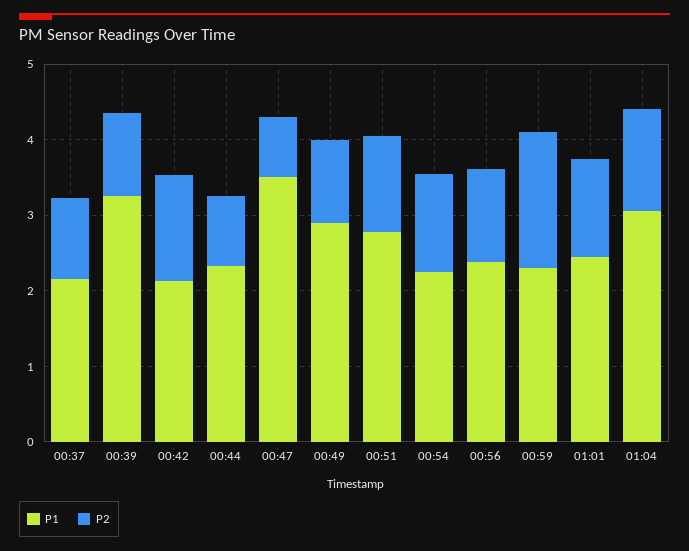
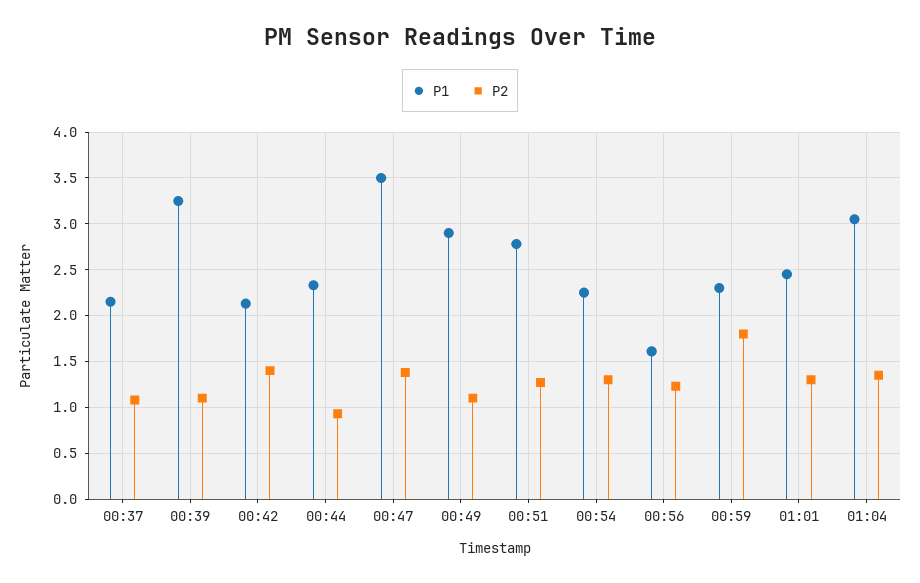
  {
    "P1": {
      "00:37": 2.2,
      "00:39": 3.3,
      "00:42": 2.1,
      "00:44": 2.3,
      "00:47": 3.5,
      "00:49": 2.9,
      "00:51": 2.8,
      "00:54": 2.3,
-     "00:56": 2.4,
+     "00:56": 1.6,
      "00:59": 2.3,
      "01:01": 2.5,
      "01:04": 3.1
    },
    "P2": {
      "00:37": 1.1,
      "00:39": 1.1,
      "00:42": 1.4,
      "00:44": 0.9,
-     "00:47": 0.8,
+     "00:47": 1.4,
      "00:49": 1.1,
      "00:51": 1.3,
      "00:54": 1.3,
      "00:56": 1.2,
      "00:59": 1.8,
      "01:01": 1.3,
      "01:04": 1.4
    }
  }

